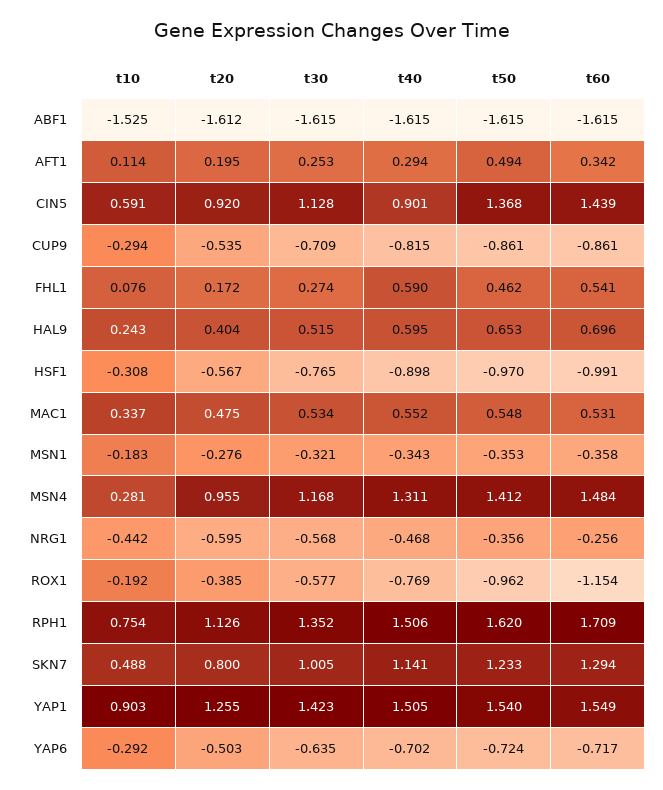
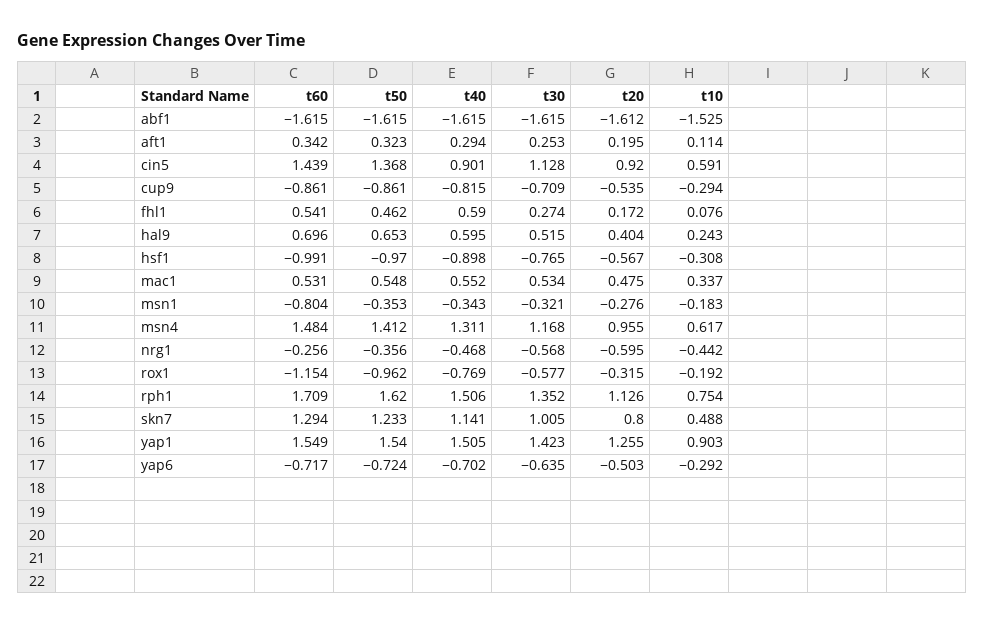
  {
    "t10": {
      "ABF1": -1.525,
      "AFT1": 0.114,
      "CIN5": 0.591,
      "CUP9": -0.294,
      "FHL1": 0.076,
      "HAL9": 0.243,
      "HSF1": -0.308,
      "MAC1": 0.337,
      "MSN1": -0.183,
-     "MSN4": 0.281,
+     "MSN4": 0.617,
      "NRG1": -0.442,
      "ROX1": -0.192,
      "RPH1": 0.754,
      "SKN7": 0.488,
      "YAP1": 0.903,
      "YAP6": -0.292
    },
    "t20": {
      "ABF1": -1.612,
      "AFT1": 0.195,
      "CIN5": 0.92,
      "CUP9": -0.535,
      "FHL1": 0.172,
      "HAL9": 0.404,
      "HSF1": -0.567,
      "MAC1": 0.475,
      "MSN1": -0.276,
      "MSN4": 0.955,
      "NRG1": -0.595,
-     "ROX1": -0.385,
+     "ROX1": -0.315,
      "RPH1": 1.126,
      "SKN7": 0.8,
      "YAP1": 1.255,
      "YAP6": -0.503
    },
    "t30": {
      "ABF1": -1.615,
      "AFT1": 0.253,
      "CIN5": 1.128,
      "CUP9": -0.709,
      "FHL1": 0.274,
      "HAL9": 0.515,
      "HSF1": -0.765,
      "MAC1": 0.534,
      "MSN1": -0.321,
      "MSN4": 1.168,
      "NRG1": -0.568,
      "ROX1": -0.577,
      "RPH1": 1.352,
      "SKN7": 1.005,
      "YAP1": 1.423,
      "YAP6": -0.635
    },
    "t40": {
      "ABF1": -1.615,
      "AFT1": 0.294,
      "CIN5": 0.901,
      "CUP9": -0.815,
      "FHL1": 0.59,
      "HAL9": 0.595,
      "HSF1": -0.898,
      "MAC1": 0.552,
      "MSN1": -0.343,
      "MSN4": 1.311,
      "NRG1": -0.468,
      "ROX1": -0.769,
      "RPH1": 1.506,
      "SKN7": 1.141,
      "YAP1": 1.505,
      "YAP6": -0.702
    },
    "t50": {
      "ABF1": -1.615,
-     "AFT1": 0.494,
+     "AFT1": 0.323,
      "CIN5": 1.368,
      "CUP9": -0.861,
      "FHL1": 0.462,
      "HAL9": 0.653,
      "HSF1": -0.97,
      "MAC1": 0.548,
      "MSN1": -0.353,
      "MSN4": 1.412,
      "NRG1": -0.356,
      "ROX1": -0.962,
      "RPH1": 1.62,
      "SKN7": 1.233,
      "YAP1": 1.54,
      "YAP6": -0.724
    },
    "t60": {
      "ABF1": -1.615,
      "AFT1": 0.342,
      "CIN5": 1.439,
      "CUP9": -0.861,
      "FHL1": 0.541,
      "HAL9": 0.696,
      "HSF1": -0.991,
      "MAC1": 0.531,
-     "MSN1": -0.358,
+     "MSN1": -0.804,
      "MSN4": 1.484,
      "NRG1": -0.256,
      "ROX1": -1.154,
      "RPH1": 1.709,
      "SKN7": 1.294,
      "YAP1": 1.549,
      "YAP6": -0.717
    }
  }

